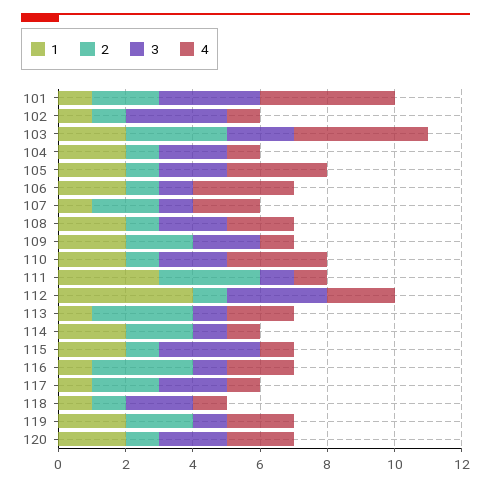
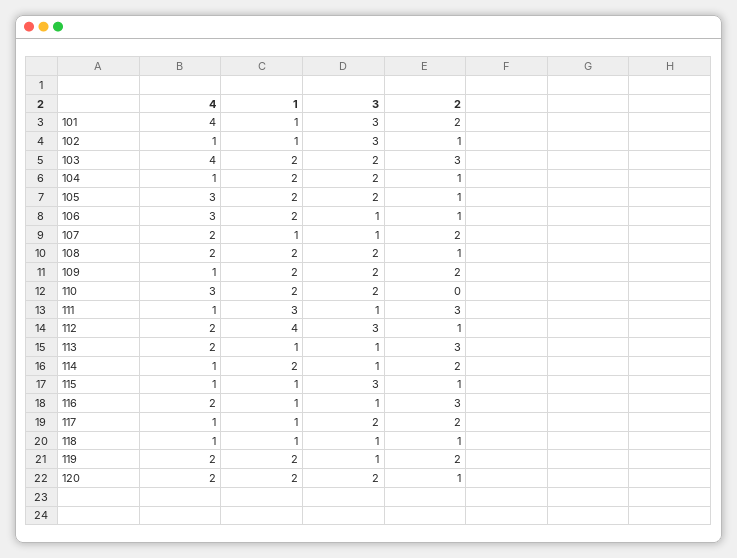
  {
    "1": {
      "101": 1,
      "102": 1,
      "103": 2,
      "104": 2,
      "105": 2,
      "106": 2,
      "107": 1,
      "108": 2,
      "109": 2,
      "110": 2,
      "111": 3,
      "112": 4,
      "113": 1,
      "114": 2,
-     "115": 2,
+     "115": 1,
      "116": 1,
      "117": 1,
      "118": 1,
      "119": 2,
      "120": 2
    },
    "2": {
      "101": 2,
      "102": 1,
      "103": 3,
      "104": 1,
      "105": 1,
      "106": 1,
      "107": 2,
      "108": 1,
      "109": 2,
-     "110": 1,
+     "110": 0,
      "111": 3,
      "112": 1,
      "113": 3,
      "114": 2,
      "115": 1,
      "116": 3,
      "117": 2,
      "118": 1,
      "119": 2,
      "120": 1
    },
    "3": {
      "101": 3,
      "102": 3,
      "103": 2,
      "104": 2,
      "105": 2,
      "106": 1,
      "107": 1,
      "108": 2,
      "109": 2,
      "110": 2,
      "111": 1,
      "112": 3,
      "113": 1,
      "114": 1,
      "115": 3,
      "116": 1,
      "117": 2,
-     "118": 2,
+     "118": 1,
      "119": 1,
      "120": 2
    },
    "4": {
      "101": 4,
      "102": 1,
      "103": 4,
      "104": 1,
      "105": 3,
      "106": 3,
      "107": 2,
      "108": 2,
      "109": 1,
      "110": 3,
      "111": 1,
      "112": 2,
      "113": 2,
      "114": 1,
      "115": 1,
      "116": 2,
      "117": 1,
      "118": 1,
      "119": 2,
      "120": 2
    }
  }

